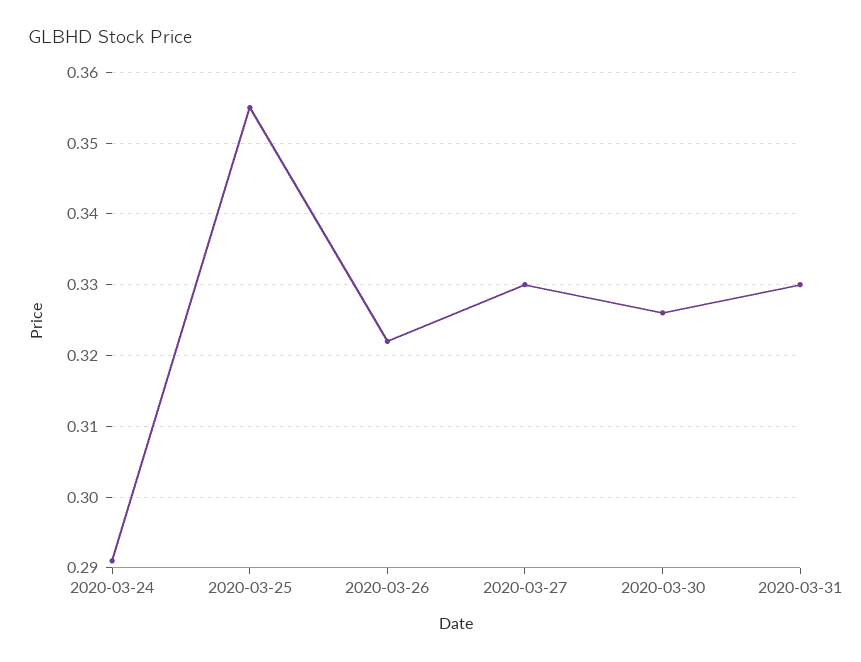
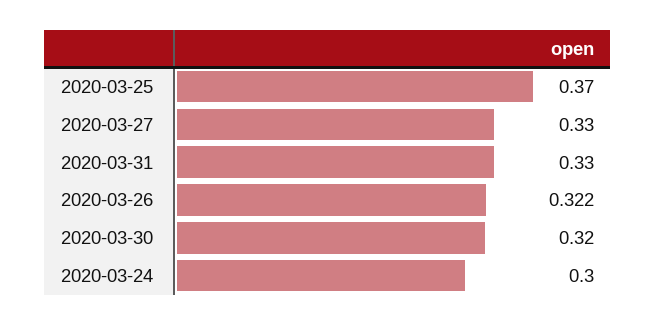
  {
-   "2020-03-24": 0.291,
+   "2020-03-24": 0.3,
-   "2020-03-25": 0.355,
+   "2020-03-25": 0.37,
    "2020-03-26": 0.322,
    "2020-03-27": 0.33,
-   "2020-03-30": 0.326,
+   "2020-03-30": 0.32,
    "2020-03-31": 0.33
  }

